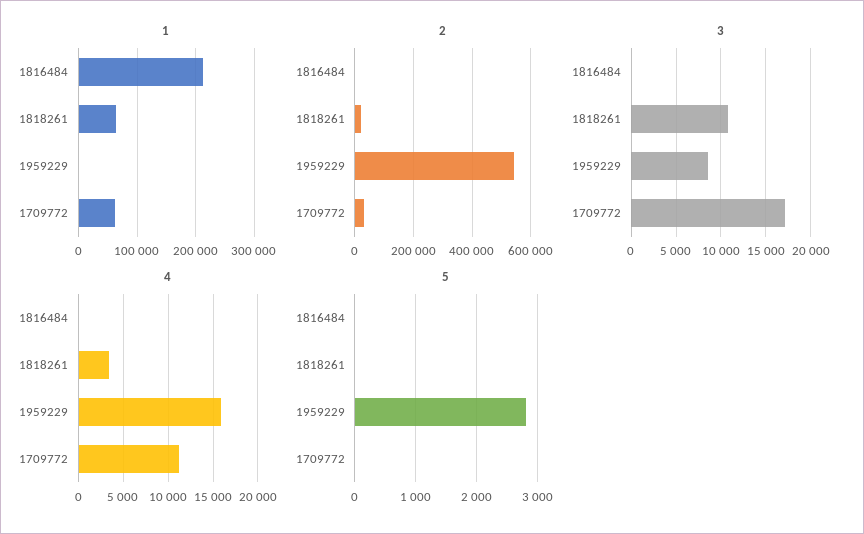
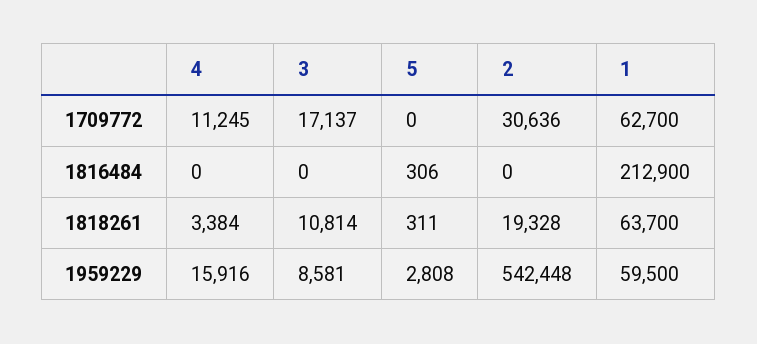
  {
    "1": {
      "1816484": 212900,
      "1818261": 63700,
-     "1959229": 0,
+     "1959229": 59500,
      "1709772": 62700
    },
    "2": {
      "1816484": 0,
      "1818261": 19328,
      "1959229": 542448,
      "1709772": 30636
    },
    "3": {
      "1816484": 0,
      "1818261": 10814,
      "1959229": 8581,
      "1709772": 17137
    },
    "4": {
      "1816484": 0,
      "1818261": 3384,
      "1959229": 15916,
      "1709772": 11245
    },
    "5": {
-     "1816484": 0,
+     "1816484": 306,
-     "1818261": 0,
+     "1818261": 311,
      "1959229": 2808,
      "1709772": 0
    }
  }

